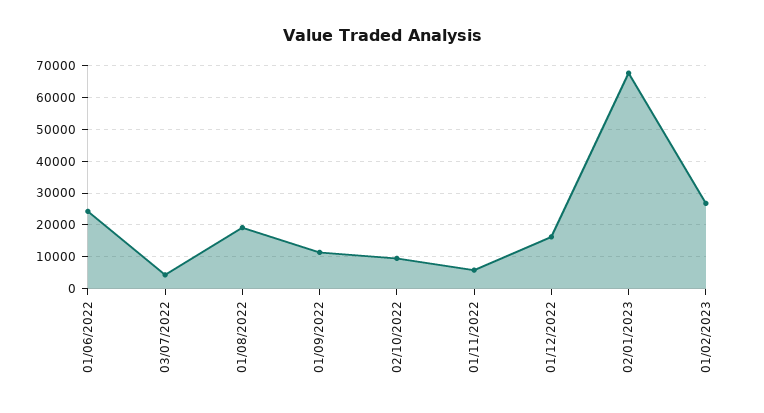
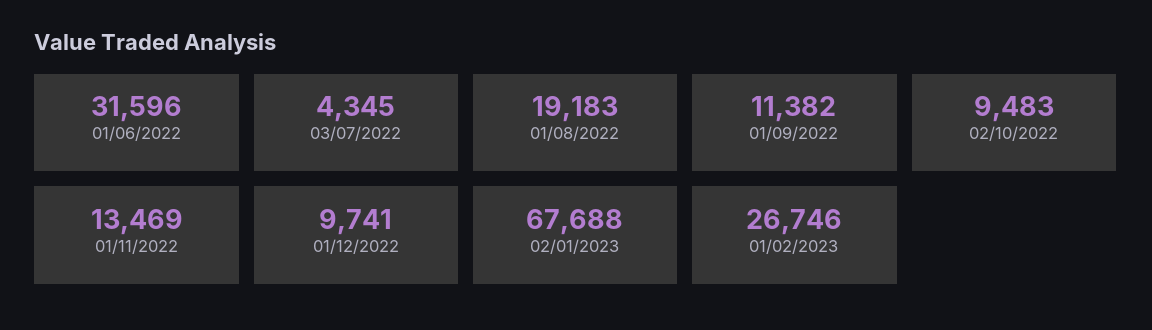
  {
-   "01/06/2022": 24000,
+   "01/06/2022": 31596,
    "03/07/2022": 4345,
    "01/08/2022": 19183,
    "01/09/2022": 11382,
    "02/10/2022": 9483,
-   "01/11/2022": 6000,
+   "01/11/2022": 13469,
-   "01/12/2022": 16000,
+   "01/12/2022": 9741,
    "02/01/2023": 67688,
    "01/02/2023": 26746
  }

